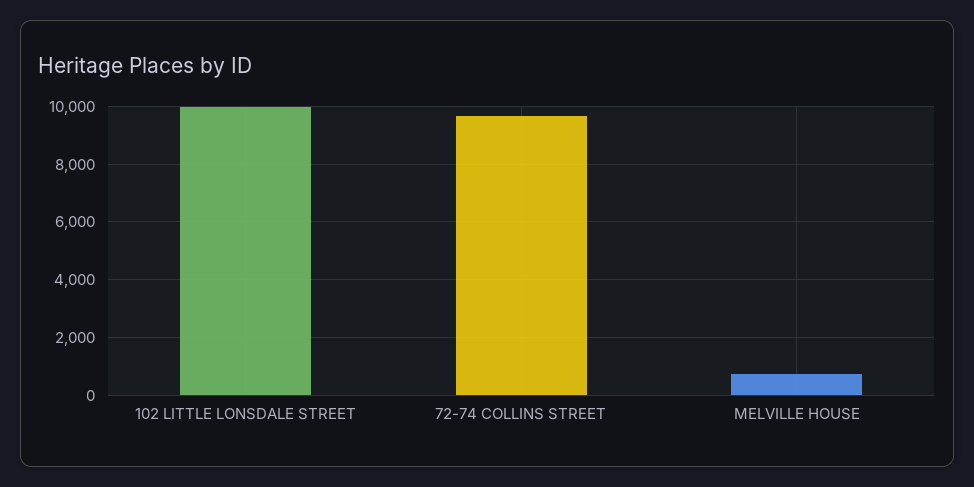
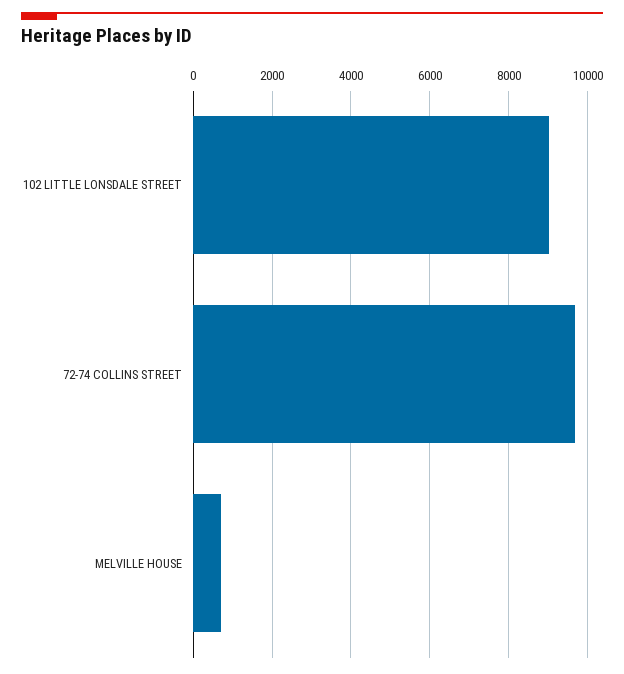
  {
-   "102 LITTLE LONSDALE STREET": 10000,
+   "102 LITTLE LONSDALE STREET": 9000,
    "72-74 COLLINS STREET": 9600,
    "MELVILLE HOUSE": 800
  }

